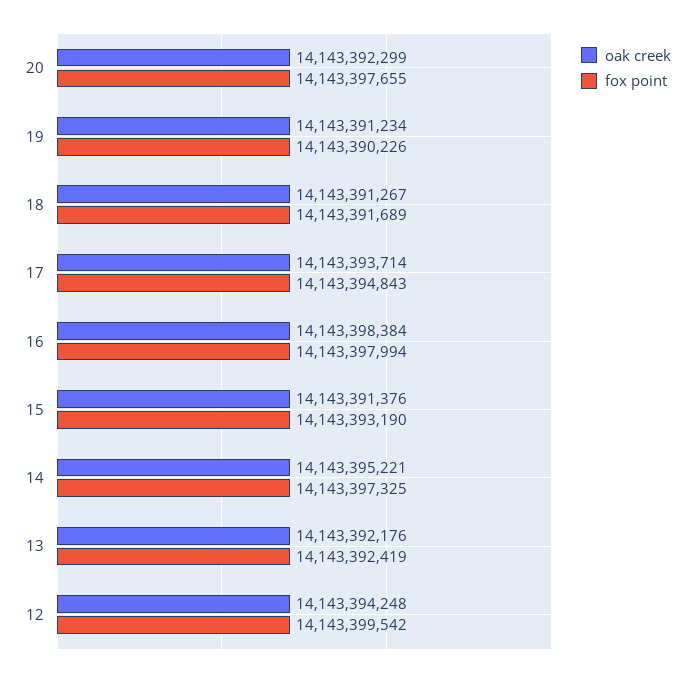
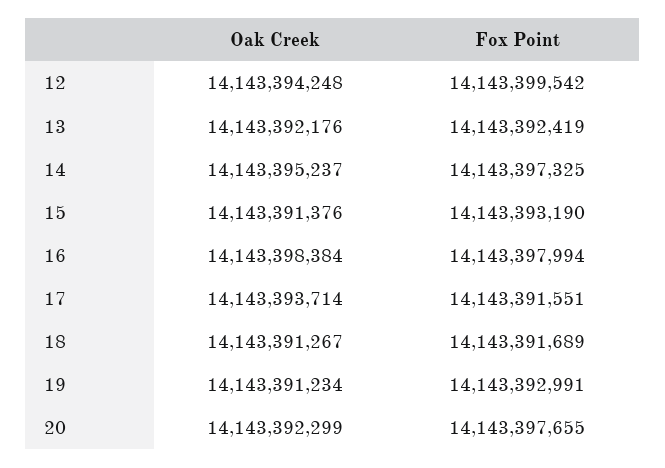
  {
    "oak creek": {
      "20": 14143392299,
      "19": 14143391234,
      "18": 14143391267,
      "17": 14143393714,
      "16": 14143398384,
      "15": 14143391376,
-     "14": 14143395221,
+     "14": 14143395237,
      "13": 14143392176,
      "12": 14143394248
    },
    "fox point": {
      "20": 14143397655,
-     "19": 14143390226,
+     "19": 14143392991,
      "18": 14143391689,
-     "17": 14143394843,
+     "17": 14143391551,
      "16": 14143397994,
      "15": 14143393190,
      "14": 14143397325,
      "13": 14143392419,
      "12": 14143399542
    }
  }

